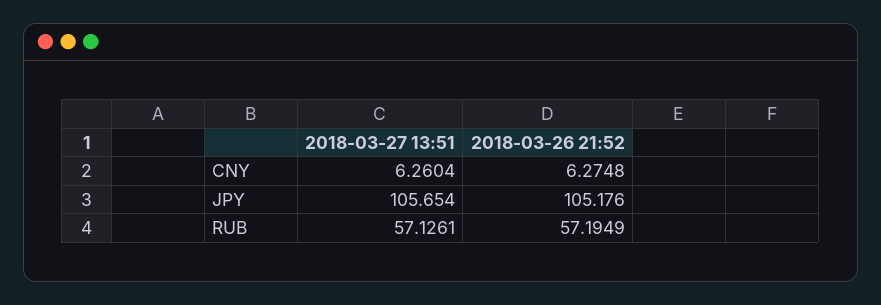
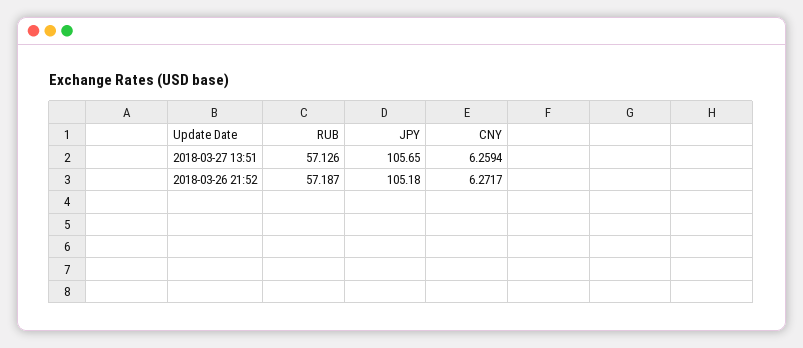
  {
    "2018-03-27 13:51": {
-     "CNY": 6.2604,
+     "CNY": 6.2594,
      "JPY": 105.654,
      "RUB": 57.1261
    },
    "2018-03-26 21:52": {
-     "CNY": 6.2748,
+     "CNY": 6.2717,
      "JPY": 105.176,
-     "RUB": 57.1949
+     "RUB": 57.187
    }
  }

